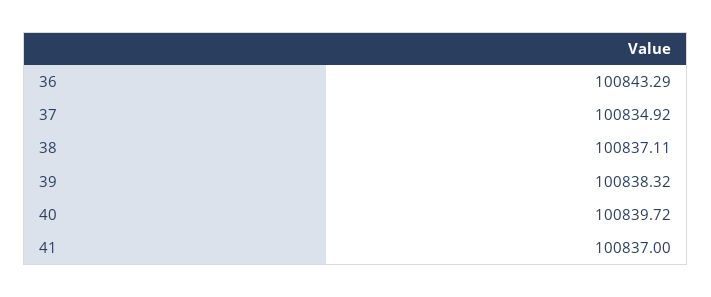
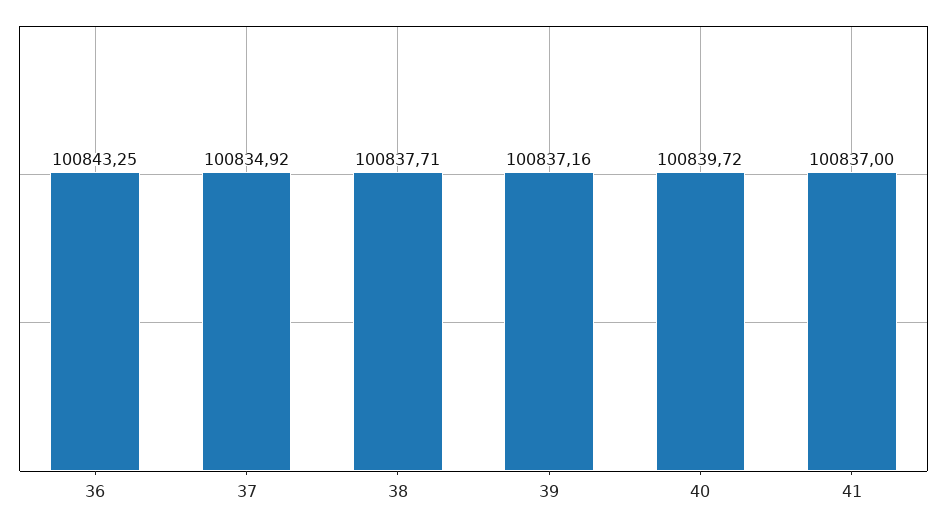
  {
-   "36": 100843.29,
+   "36": 100843.25,
    "37": 100834.92,
-   "38": 100837.11,
+   "38": 100837.71,
-   "39": 100838.32,
+   "39": 100837.16,
    "40": 100839.72,
    "41": 100837
  }

